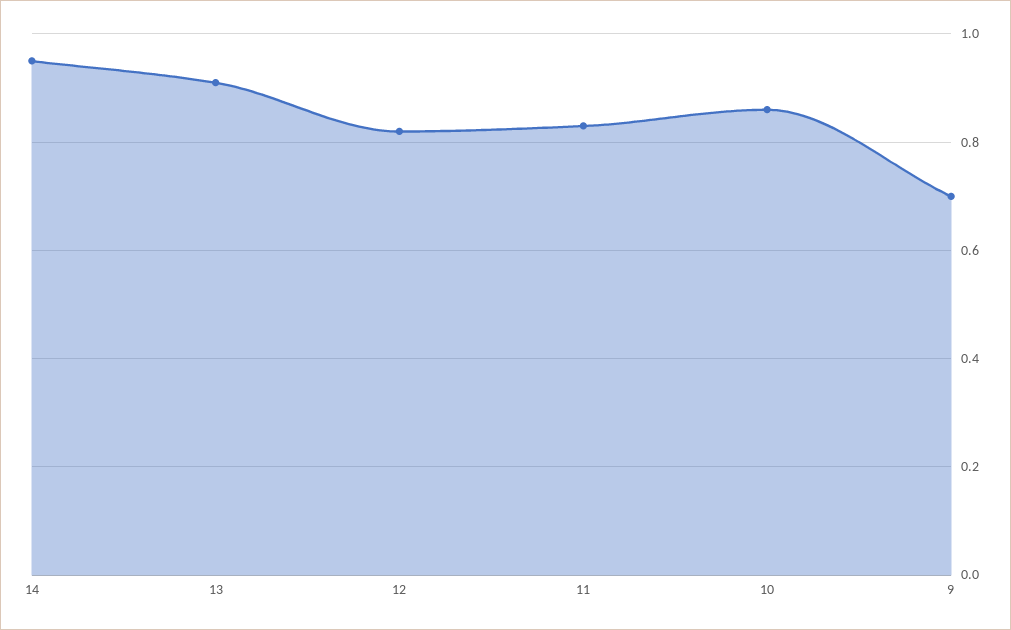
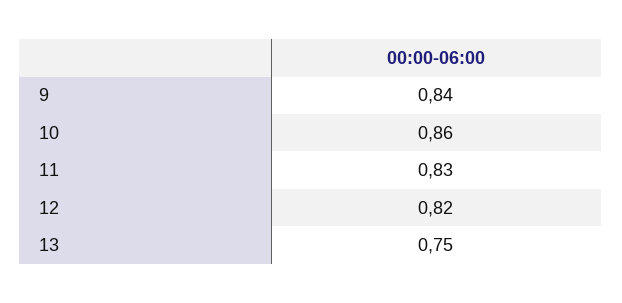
  {
-   "14": 0.95,
-   "13": 0.9,
+   "13": 0.75,
    "12": 0.82,
    "11": 0.83,
    "10": 0.86,
-   "9": 0.7
+   "9": 0.84
  }

